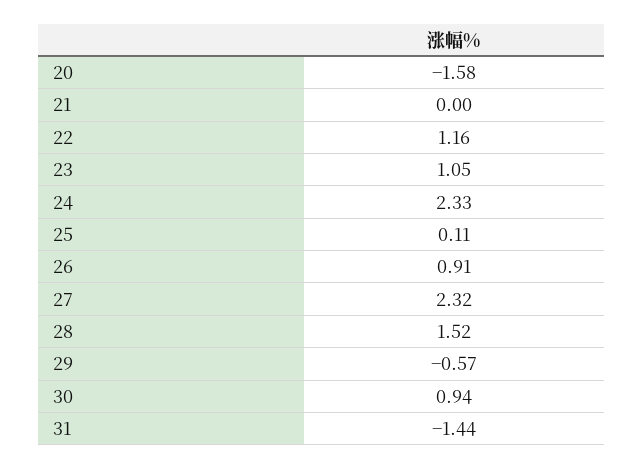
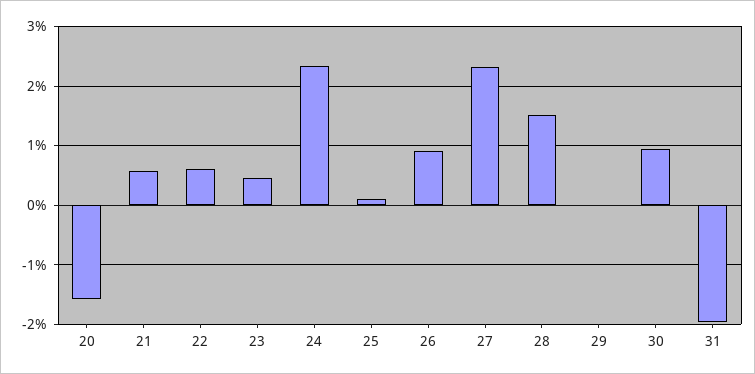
  {
    "20": -1.58,
-   "21": 0,
+   "21": 0.6,
-   "22": 1.16,
+   "22": 0.6,
-   "23": 1.05,
+   "23": 0.4,
    "24": 2.33,
    "25": 0.11,
    "26": 0.91,
    "27": 2.32,
    "28": 1.52,
-   "29": -0.57,
+   "29": 0,
    "30": 0.94,
-   "31": -1.44
+   "31": -2
  }

